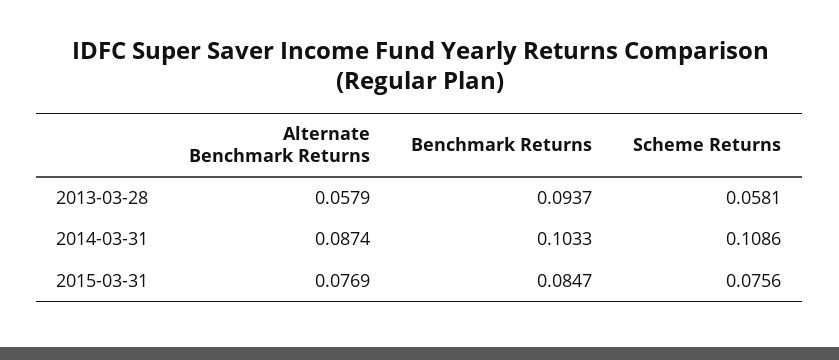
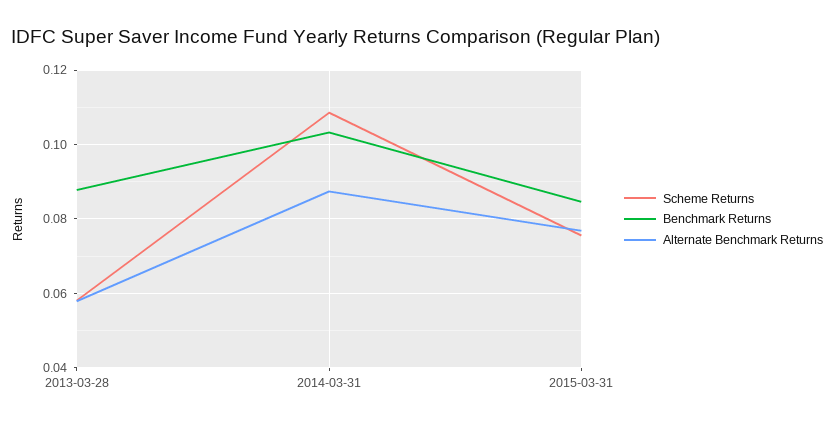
  {
    "Alternate Benchmark Returns": {
      "2013-03-28": 0.0579,
      "2014-03-31": 0.0874,
      "2015-03-31": 0.0769
    },
    "Benchmark Returns": {
-     "2013-03-28": 0.0937,
+     "2013-03-28": 0.088,
      "2014-03-31": 0.1033,
      "2015-03-31": 0.0847
    },
    "Scheme Returns": {
      "2013-03-28": 0.0581,
      "2014-03-31": 0.1086,
      "2015-03-31": 0.0756
    }
  }

